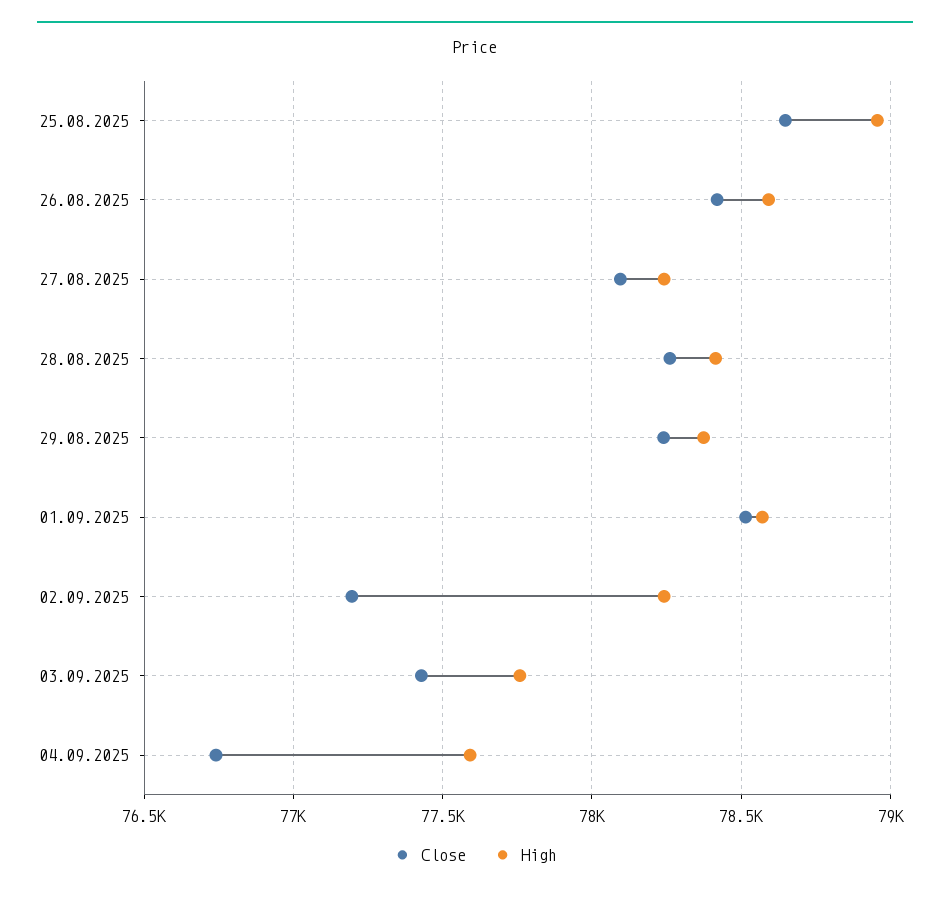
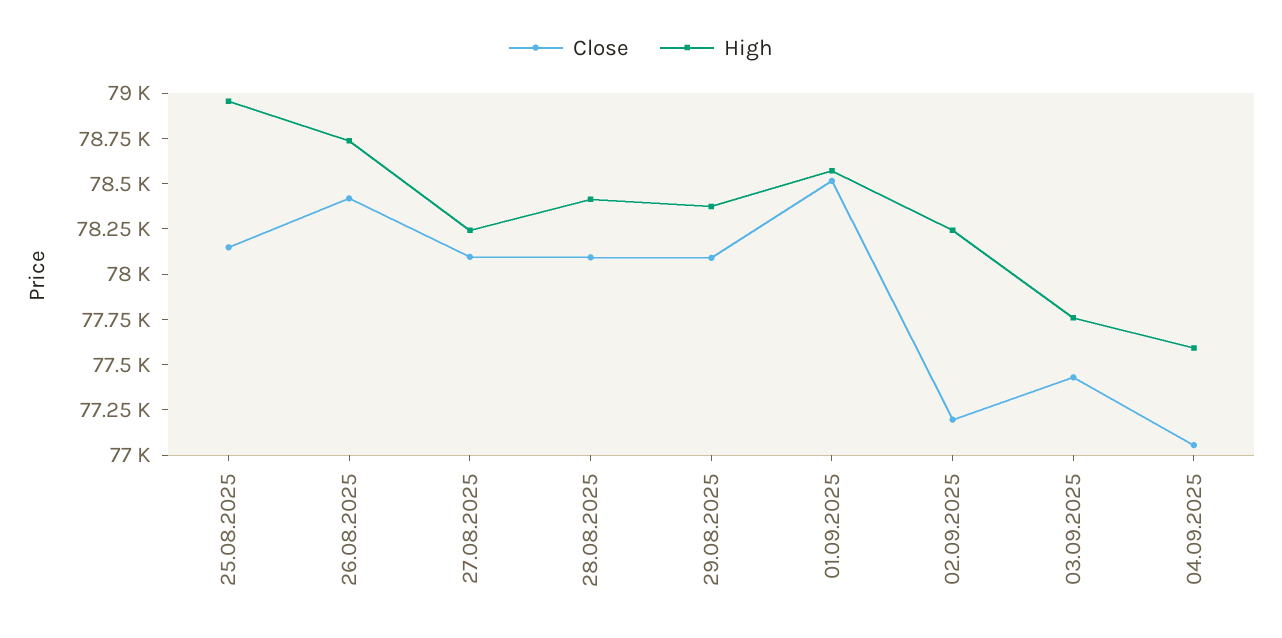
  {
    "Close": {
-     "25.08.2025": 78650,
+     "25.08.2025": 78150,
      "26.08.2025": 78400,
      "27.08.2025": 78100,
-     "28.08.2025": 78250,
+     "28.08.2025": 78100,
-     "29.08.2025": 78250,
+     "29.08.2025": 78100,
      "01.09.2025": 78500,
      "02.09.2025": 77200,
      "03.09.2025": 77450,
-     "04.09.2025": 76750
+     "04.09.2025": 77050
    },
    "High": {
      "25.08.2025": 78950,
-     "26.08.2025": 78600,
+     "26.08.2025": 78750,
      "27.08.2025": 78250,
      "28.08.2025": 78400,
      "29.08.2025": 78350,
      "01.09.2025": 78550,
      "02.09.2025": 78250,
      "03.09.2025": 77750,
      "04.09.2025": 77600
    }
  }

